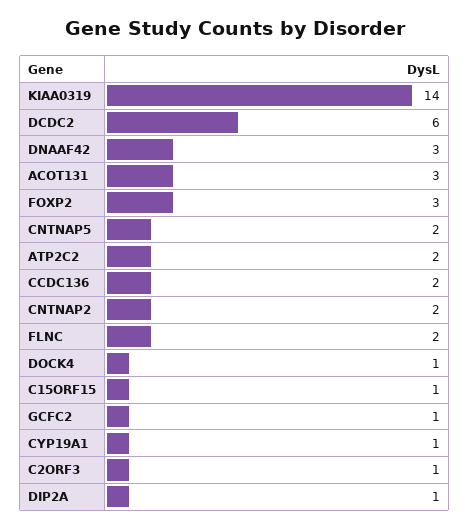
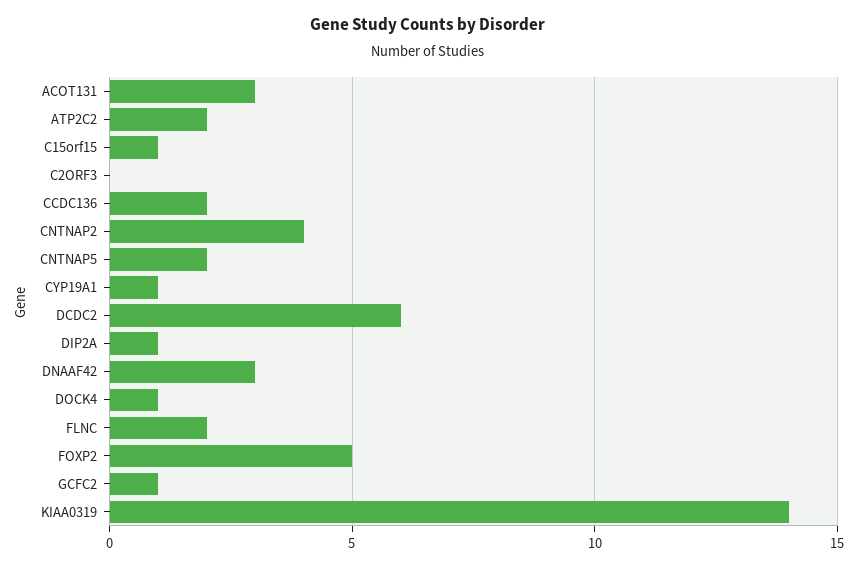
  {
    "KIAA0319": 14,
    "DCDC2": 6,
    "DNAAF42": 3,
    "ACOT131": 3,
-   "FOXP2": 3,
+   "FOXP2": 5,
    "CNTNAP5": 2,
    "ATP2C2": 2,
    "CCDC136": 2,
-   "CNTNAP2": 2,
+   "CNTNAP2": 4,
    "FLNC": 2,
    "DOCK4": 1,
    "C15ORF15": 1,
    "GCFC2": 1,
    "CYP19A1": 1,
-   "C2ORF3": 1,
+   "C2ORF3": 0,
    "DIP2A": 1
  }

